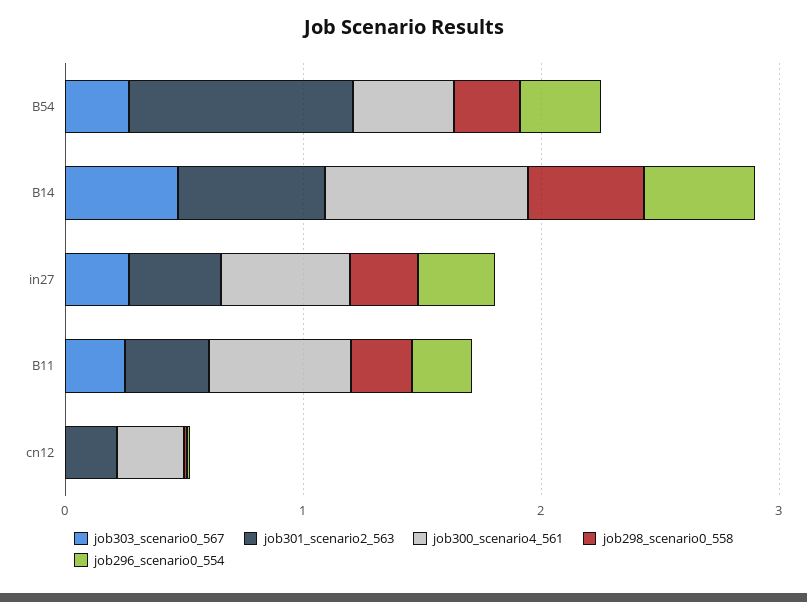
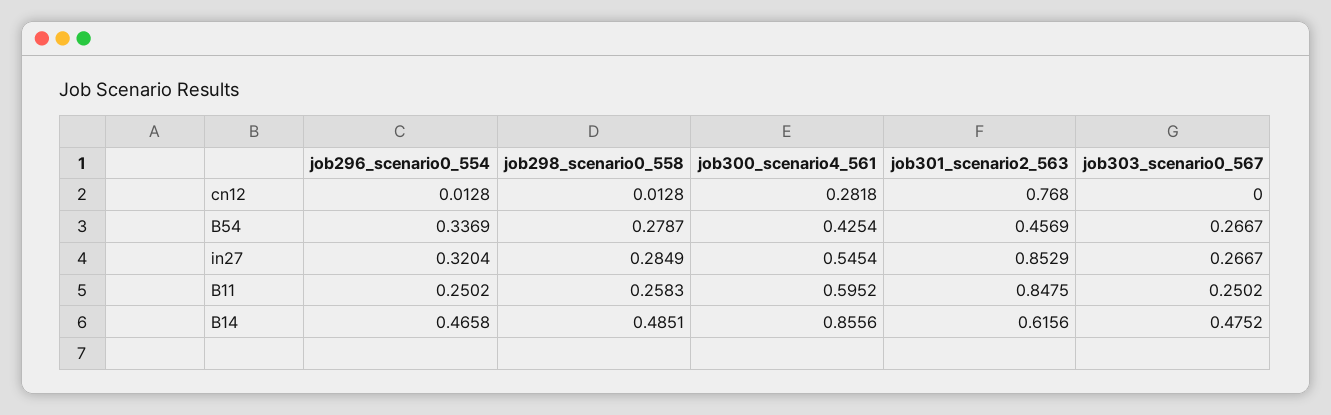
  {
    "job303_scenario0_567": {
      "B54": 0.2667,
      "B14": 0.4752,
      "in27": 0.2667,
      "B11": 0.2502,
      "cn12": 0
    },
    "job301_scenario2_563": {
-     "B54": 1,
+     "B54": 0.4569,
      "B14": 0.6156,
-     "in27": 0.4,
+     "in27": 0.8529,
-     "B11": 0.4,
+     "B11": 0.8475,
-     "cn12": 0.2
+     "cn12": 0.768
    },
    "job300_scenario4_561": {
      "B54": 0.4254,
      "B14": 0.8556,
      "in27": 0.5454,
      "B11": 0.5952,
      "cn12": 0.2818
    },
    "job298_scenario0_558": {
      "B54": 0.2787,
      "B14": 0.4851,
      "in27": 0.2849,
      "B11": 0.2583,
      "cn12": 0.0128
    },
    "job296_scenario0_554": {
      "B54": 0.3369,
      "B14": 0.4658,
      "in27": 0.3204,
      "B11": 0.2502,
      "cn12": 0.0128
    }
  }

